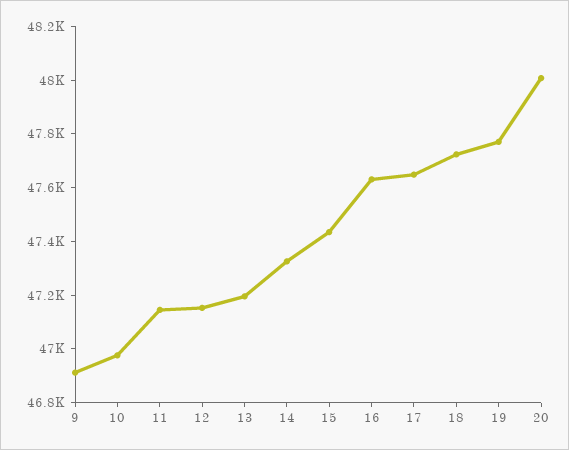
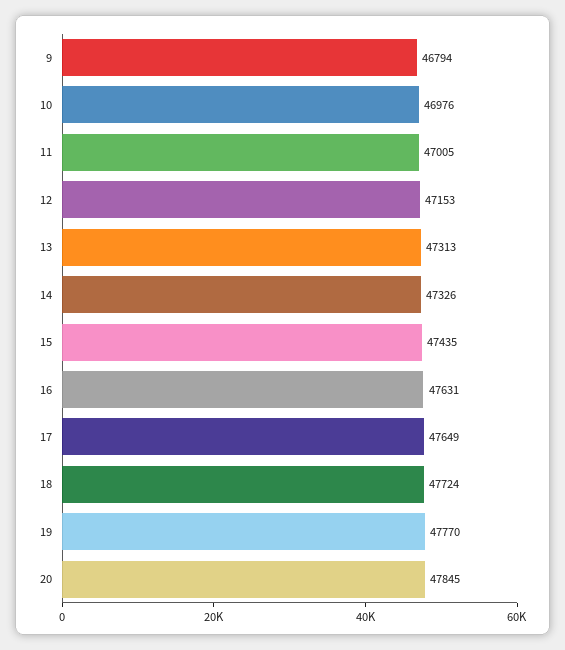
  {
-   "9": 46900,
+   "9": 46794,
    "10": 46976,
-   "11": 47150,
+   "11": 47005,
    "12": 47153,
-   "13": 47200,
+   "13": 47313,
    "14": 47326,
    "15": 47435,
    "16": 47631,
    "17": 47649,
    "18": 47724,
    "19": 47770,
-   "20": 48000
+   "20": 47845
  }

